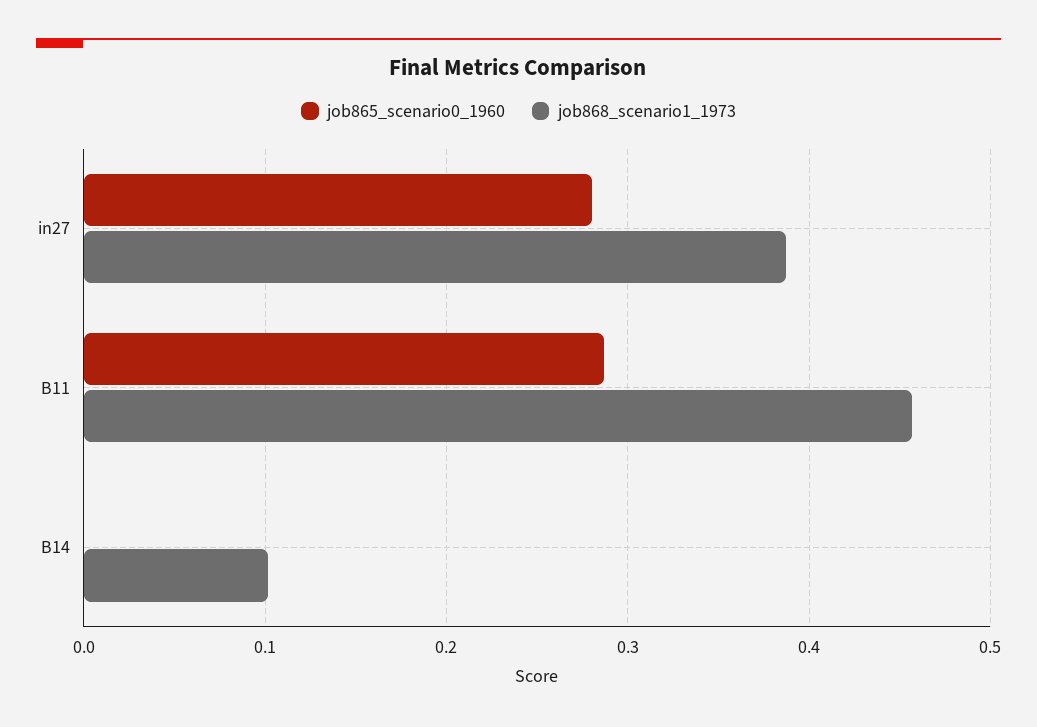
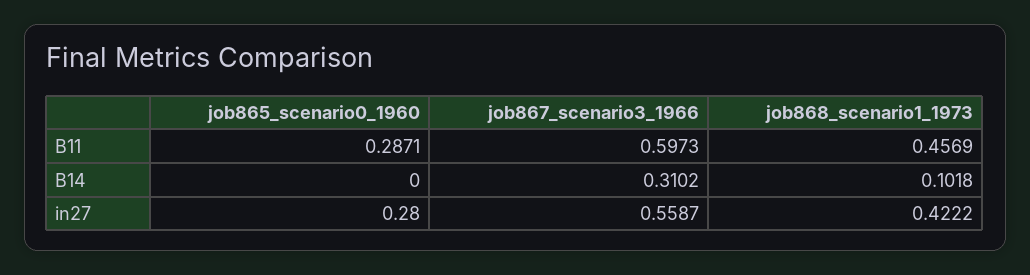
  {
    "job865_scenario0_1960": {
      "in27": 0.28,
      "B11": 0.2871,
      "B14": 0
    },
    "job868_scenario1_1973": {
-     "in27": 0.39,
+     "in27": 0.4222,
      "B11": 0.4569,
      "B14": 0.1018
-   }
+   },
+   "job867_scenario3_1966": {
+     "B11": 0.5973,
+     "B14": 0.3102,
+     "in27": 0.5587
+   }
  }

